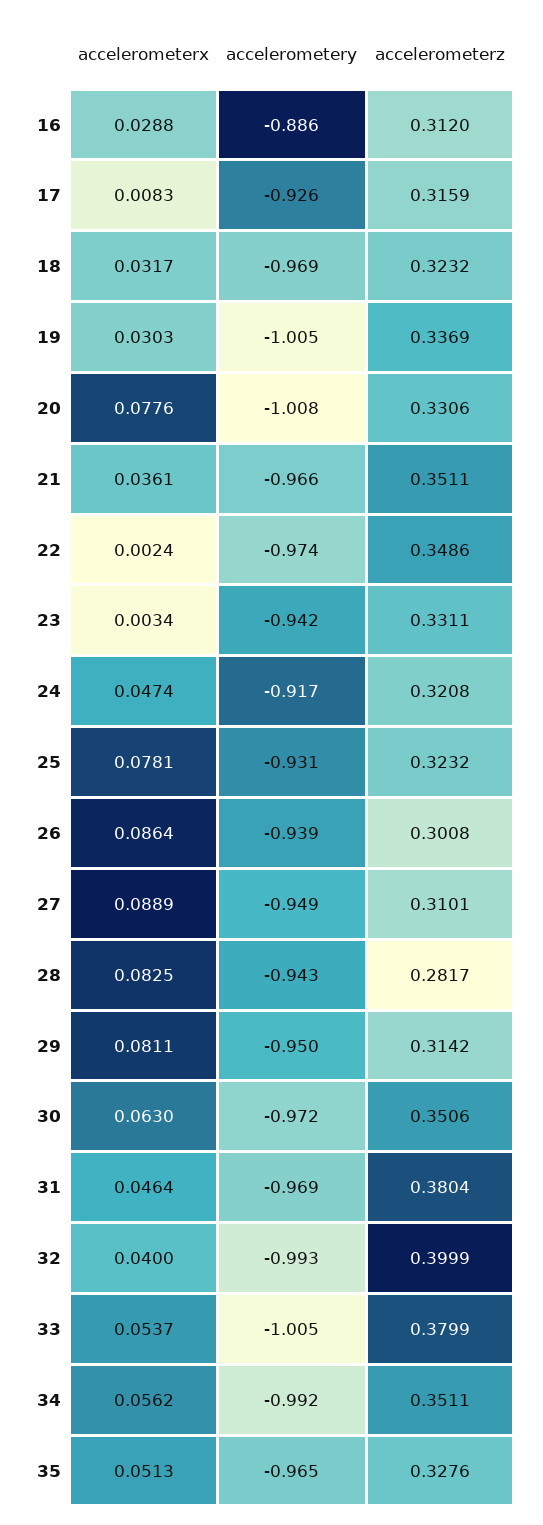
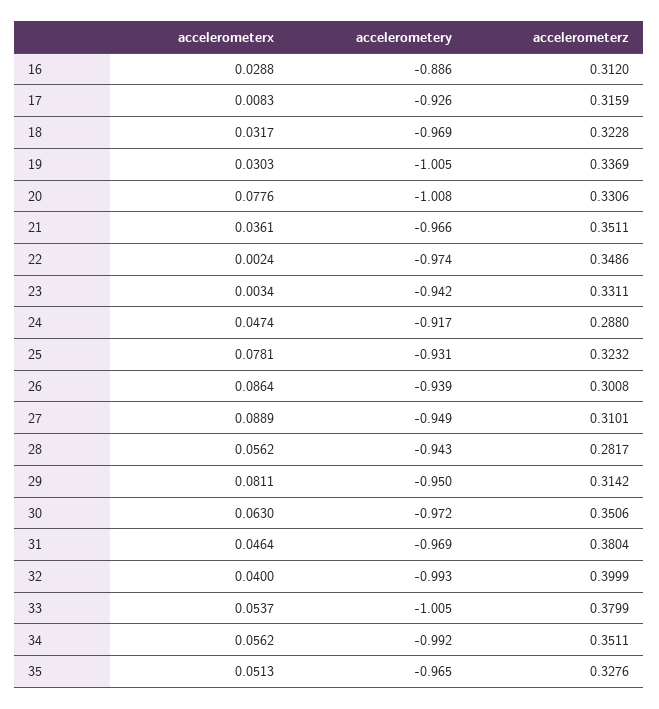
  {
    "accelerometerx": {
      "16": 0.0288,
      "17": 0.0083,
      "18": 0.0317,
      "19": 0.0303,
      "20": 0.0776,
      "21": 0.0361,
      "22": 0.0024,
      "23": 0.0034,
      "24": 0.0474,
      "25": 0.0781,
      "26": 0.0864,
      "27": 0.0889,
-     "28": 0.0825,
+     "28": 0.0562,
      "29": 0.0811,
      "30": 0.063,
      "31": 0.0464,
      "32": 0.04,
      "33": 0.0537,
      "34": 0.0562,
      "35": 0.0513
    },
    "accelerometery": {
      "16": -0.886,
      "17": -0.926,
      "18": -0.969,
      "19": -1.005,
      "20": -1.008,
      "21": -0.966,
      "22": -0.974,
      "23": -0.942,
      "24": -0.917,
      "25": -0.931,
      "26": -0.939,
      "27": -0.949,
      "28": -0.943,
      "29": -0.95,
      "30": -0.972,
      "31": -0.969,
      "32": -0.993,
      "33": -1.005,
      "34": -0.992,
      "35": -0.965
    },
    "accelerometerz": {
      "16": 0.312,
      "17": 0.3159,
-     "18": 0.3232,
+     "18": 0.3228,
      "19": 0.3369,
      "20": 0.3306,
      "21": 0.3511,
      "22": 0.3486,
      "23": 0.3311,
-     "24": 0.3208,
+     "24": 0.288,
      "25": 0.3232,
      "26": 0.3008,
      "27": 0.3101,
      "28": 0.2817,
      "29": 0.3142,
      "30": 0.3506,
      "31": 0.3804,
      "32": 0.3999,
      "33": 0.3799,
      "34": 0.3511,
      "35": 0.3276
    }
  }

